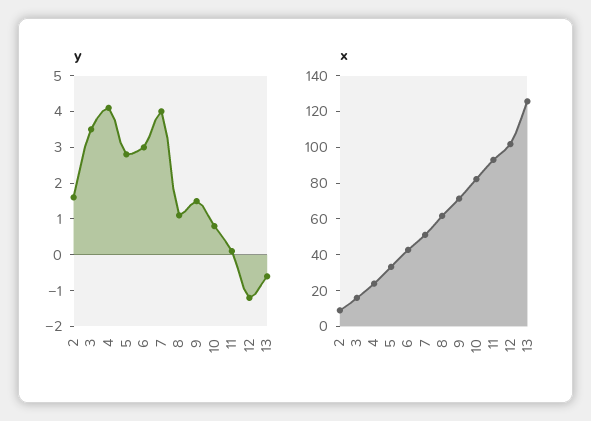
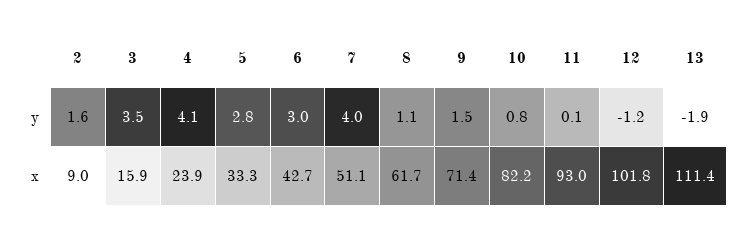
  {
    "y": {
      "2": 1.6,
      "3": 3.5,
      "4": 4.1,
      "5": 2.8,
      "6": 3,
      "7": 4,
      "8": 1.1,
      "9": 1.5,
      "10": 0.8,
      "11": 0.1,
      "12": -1.2,
-     "13": -0.5
+     "13": -1.9
    },
    "x": {
      "2": 9,
      "3": 15.9,
      "4": 23.9,
      "5": 33.3,
      "6": 42.7,
      "7": 51.1,
      "8": 61.7,
      "9": 71.4,
      "10": 82.2,
      "11": 93,
      "12": 101.8,
-     "13": 125
+     "13": 111.4
    }
  }

